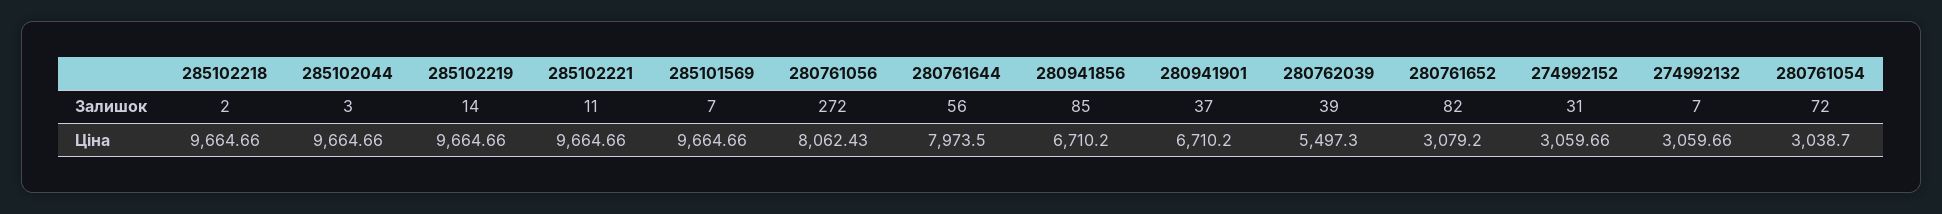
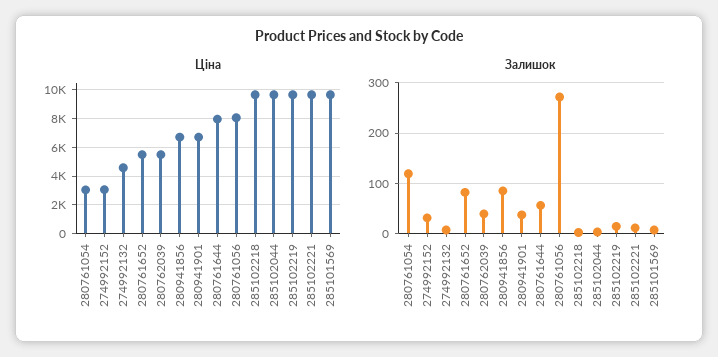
  {
    "Залишок": {
      "285102218": 2,
      "285102044": 3,
      "285102219": 14,
      "285102221": 11,
      "285101569": 7,
      "280761056": 272,
      "280761644": 56,
      "280941856": 85,
      "280941901": 37,
      "280762039": 39,
      "280761652": 82,
      "274992152": 31,
      "274992132": 7,
-     "280761054": 72
+     "280761054": 120
    },
    "Ціна": {
      "285102218": 9664.66,
      "285102044": 9664.66,
      "285102219": 9664.66,
      "285102221": 9664.66,
      "285101569": 9664.66,
      "280761056": 8062.43,
      "280761644": 7973.5,
      "280941856": 6710.2,
      "280941901": 6710.2,
      "280762039": 5497.3,
-     "280761652": 3079.2,
+     "280761652": 5500,
      "274992152": 3059.66,
-     "274992132": 3059.66,
+     "274992132": 4500,
      "280761054": 3038.7
    }
  }

